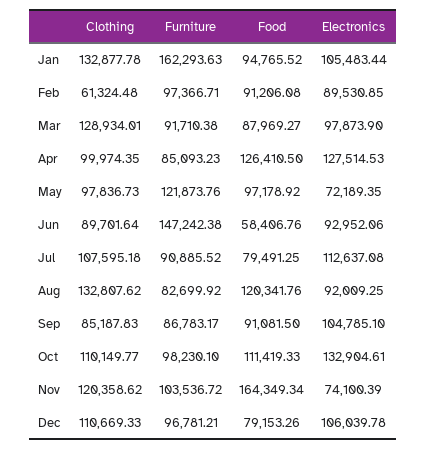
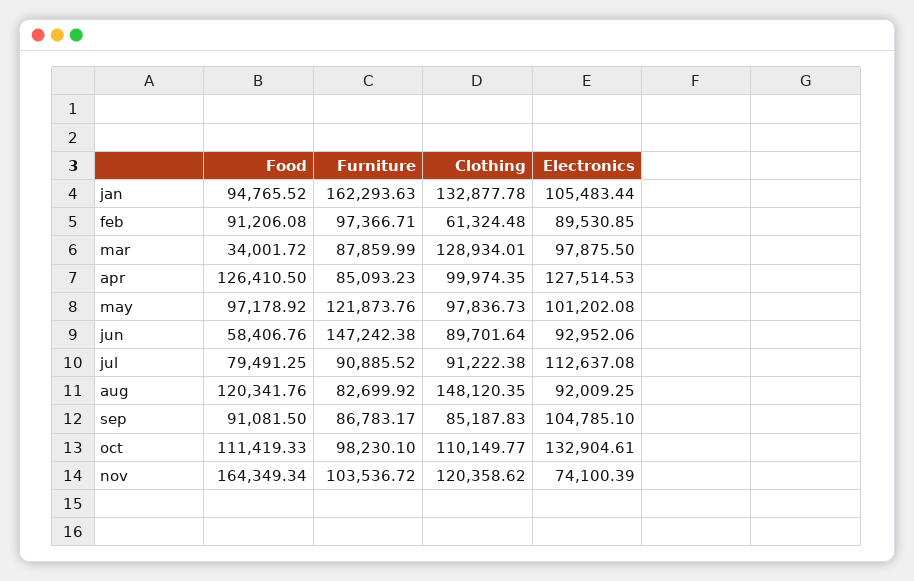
  {
    "Clothing": {
      "Jan": 132877.78,
      "Feb": 61324.48,
      "Mar": 128934.01,
      "Apr": 99974.35,
      "May": 97836.73,
      "Jun": 89701.64,
-     "Jul": 107595.18,
+     "Jul": 91222.38,
-     "Aug": 132807.62,
+     "Aug": 148120.35,
      "Sep": 85187.83,
      "Oct": 110149.77,
-     "Nov": 120358.62,
+     "Nov": 120358.62
-     "Dec": 110669.33
    },
    "Furniture": {
      "Jan": 162293.63,
      "Feb": 97366.71,
-     "Mar": 91710.38,
+     "Mar": 87859.99,
      "Apr": 85093.23,
      "May": 121873.76,
      "Jun": 147242.38,
      "Jul": 90885.52,
      "Aug": 82699.92,
      "Sep": 86783.17,
      "Oct": 98230.1,
-     "Nov": 103536.72,
+     "Nov": 103536.72
-     "Dec": 96781.21
    },
    "Food": {
      "Jan": 94765.52,
      "Feb": 91206.08,
-     "Mar": 87969.27,
+     "Mar": 34001.72,
      "Apr": 126410.5,
      "May": 97178.92,
      "Jun": 58406.76,
      "Jul": 79491.25,
      "Aug": 120341.76,
      "Sep": 91081.5,
      "Oct": 111419.33,
-     "Nov": 164349.34,
+     "Nov": 164349.34
-     "Dec": 79153.26
    },
    "Electronics": {
      "Jan": 105483.44,
      "Feb": 89530.85,
-     "Mar": 97873.9,
+     "Mar": 97875.5,
      "Apr": 127514.53,
-     "May": 72189.35,
+     "May": 101202.08,
      "Jun": 92952.06,
      "Jul": 112637.08,
      "Aug": 92009.25,
      "Sep": 104785.1,
      "Oct": 132904.61,
-     "Nov": 74100.39,
+     "Nov": 74100.39
-     "Dec": 106039.78
    }
  }

